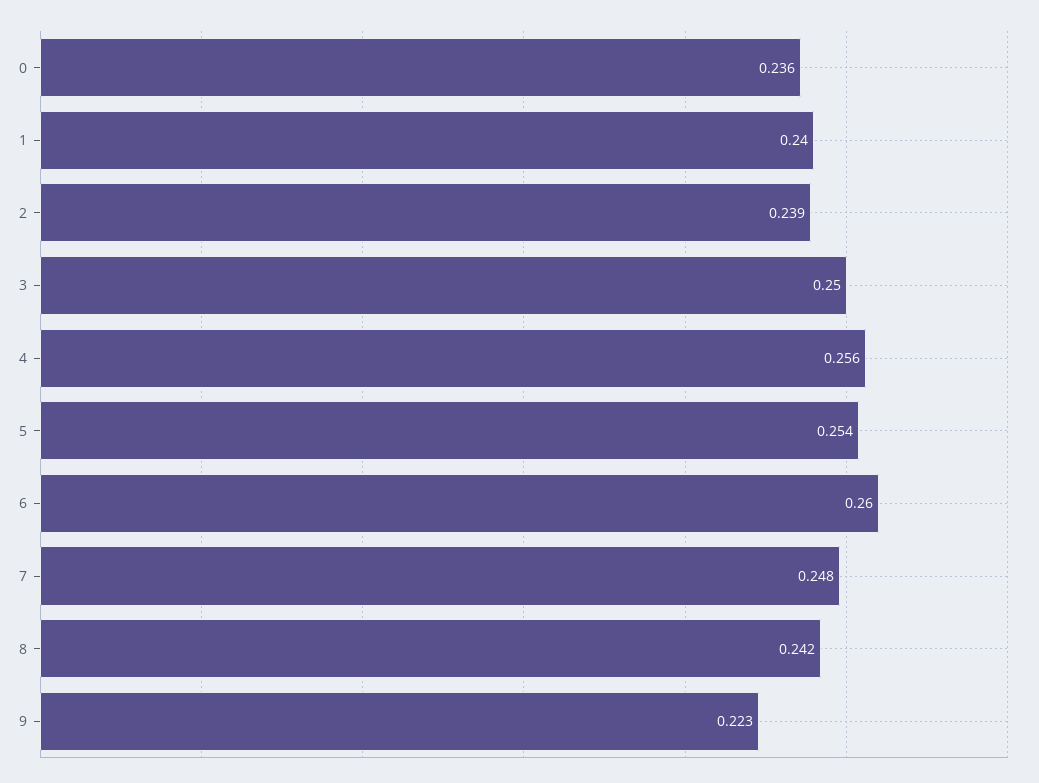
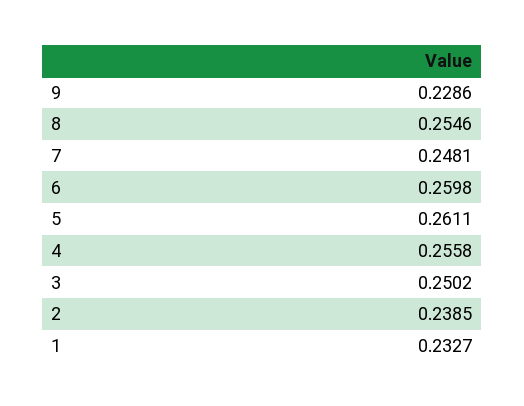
  {
-   "0": 0.236,
-   "1": 0.24,
+   "1": 0.2327,
    "2": 0.2385,
    "3": 0.2502,
    "4": 0.2558,
-   "5": 0.254,
+   "5": 0.2611,
    "6": 0.2598,
    "7": 0.2481,
-   "8": 0.242,
+   "8": 0.2546,
-   "9": 0.223
+   "9": 0.2286
  }

